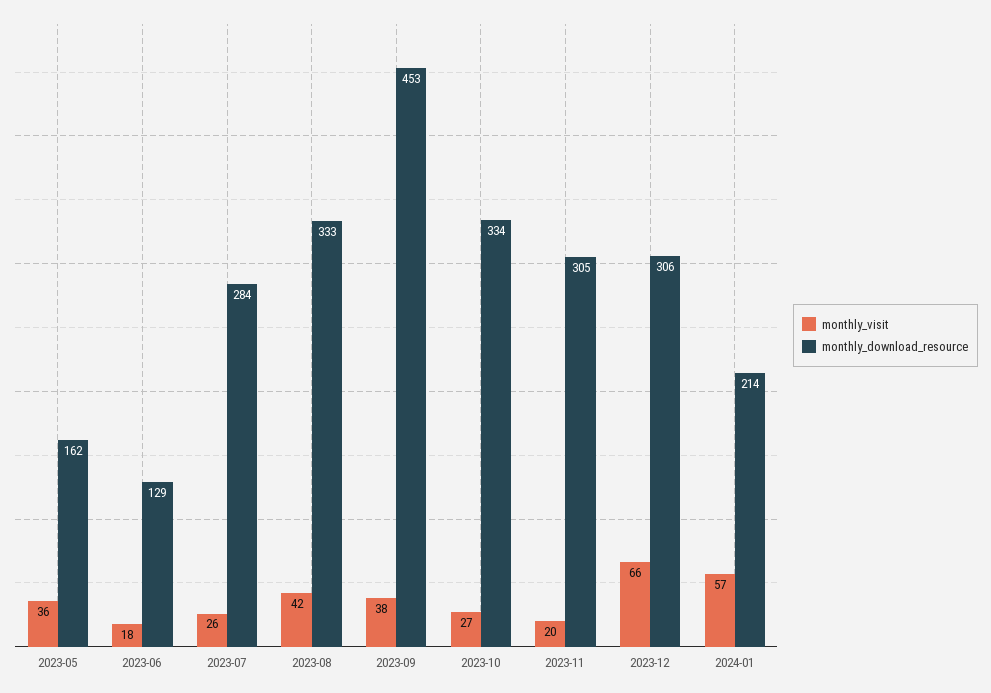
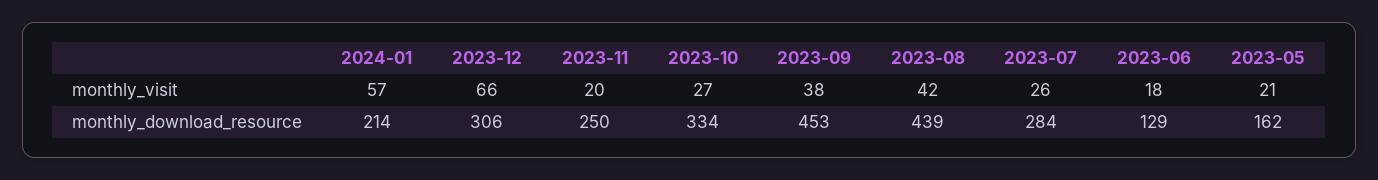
  {
    "monthly_visit": {
-     "2023-05": 36,
+     "2023-05": 21,
      "2023-06": 18,
      "2023-07": 26,
      "2023-08": 42,
      "2023-09": 38,
      "2023-10": 27,
      "2023-11": 20,
      "2023-12": 66,
      "2024-01": 57
    },
    "monthly_download_resource": {
      "2023-05": 162,
      "2023-06": 129,
      "2023-07": 284,
-     "2023-08": 333,
+     "2023-08": 439,
      "2023-09": 453,
      "2023-10": 334,
-     "2023-11": 305,
+     "2023-11": 250,
      "2023-12": 306,
      "2024-01": 214
    }
  }

